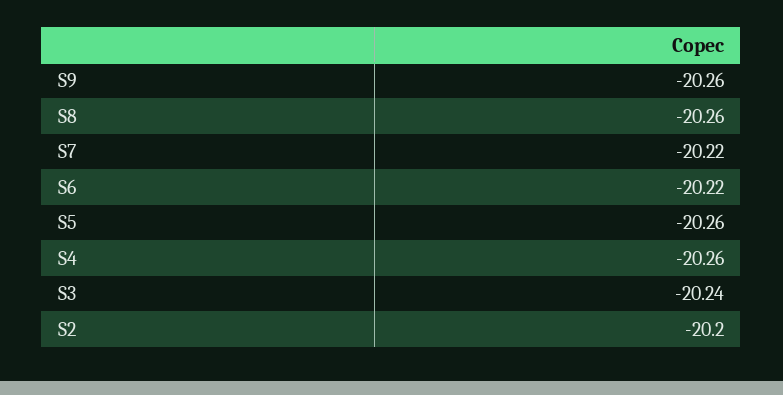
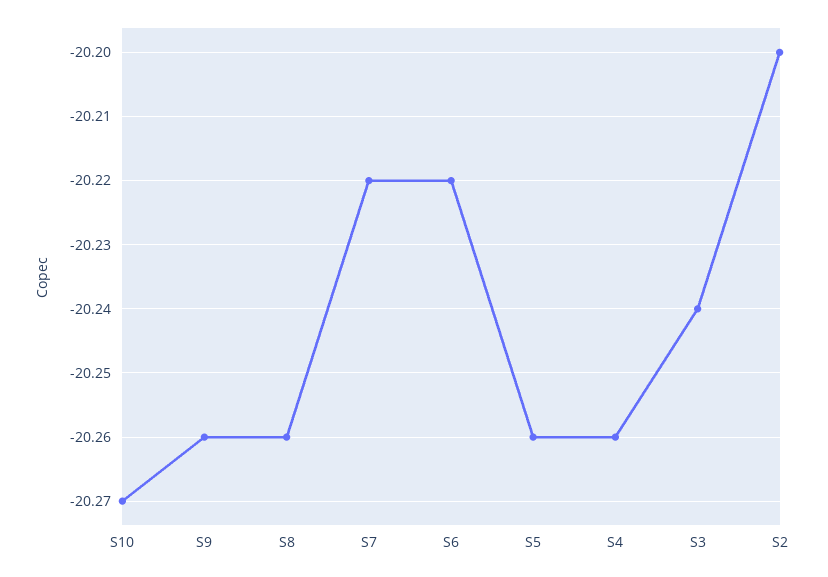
  {
    "S9": -20.26,
    "S8": -20.26,
    "S7": -20.22,
    "S6": -20.22,
    "S5": -20.26,
    "S4": -20.26,
    "S3": -20.24,
-   "S2": -20.2
+   "S2": -20.2,
+   "S10": -20.27
  }

